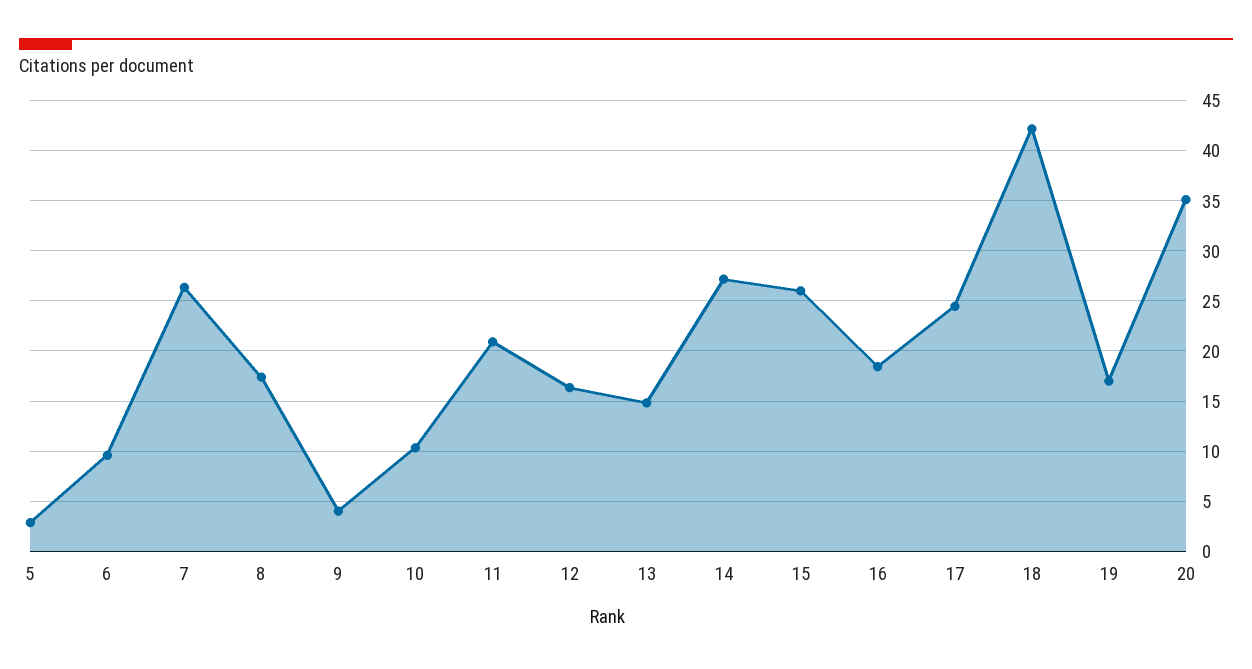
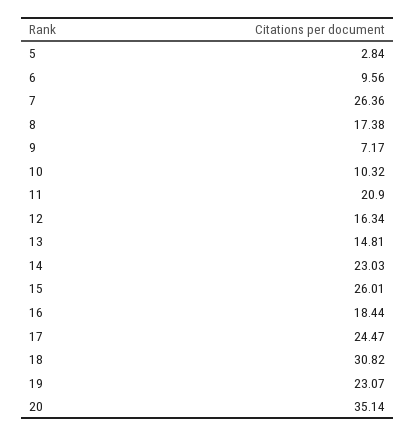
  {
    "5": 2.84,
    "6": 9.56,
    "7": 26.36,
    "8": 17.38,
-   "9": 4,
+   "9": 7.17,
    "10": 10.32,
    "11": 20.9,
    "12": 16.34,
    "13": 14.81,
-   "14": 27,
+   "14": 23.03,
    "15": 26.01,
    "16": 18.44,
    "17": 24.47,
-   "18": 42,
+   "18": 30.82,
-   "19": 17,
+   "19": 23.07,
    "20": 35.14
  }

